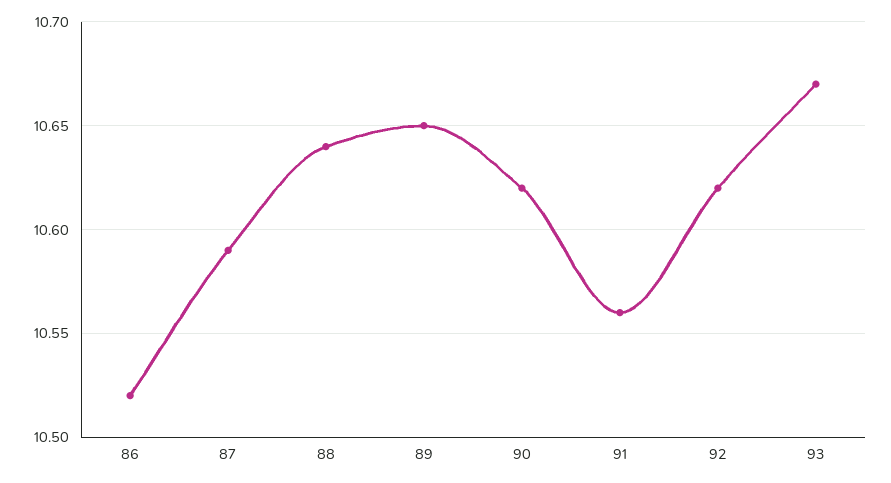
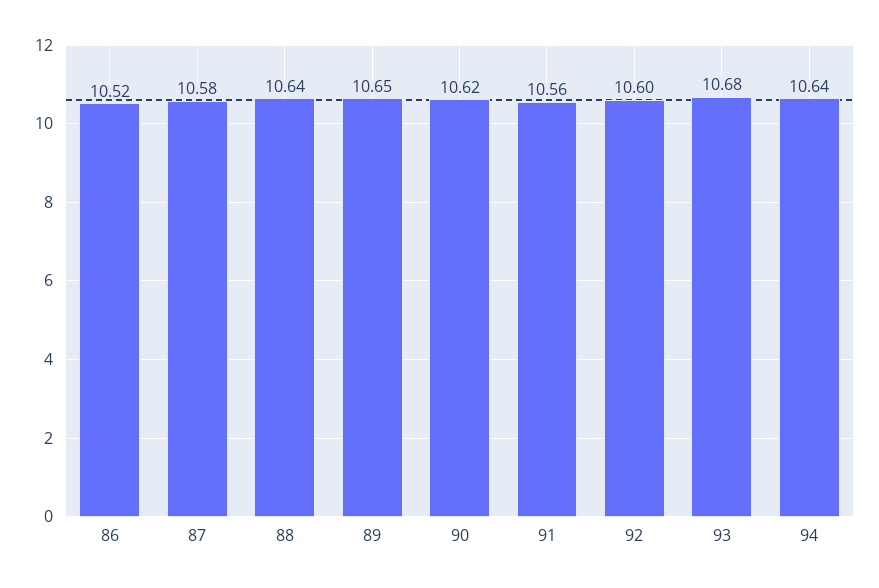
  {
    "86": 10.52,
-   "87": 10.59,
+   "87": 10.58,
    "88": 10.64,
    "89": 10.65,
    "90": 10.62,
    "91": 10.56,
-   "92": 10.62,
+   "92": 10.6,
-   "93": 10.67
+   "93": 10.68,
+   "94": 10.64
  }

